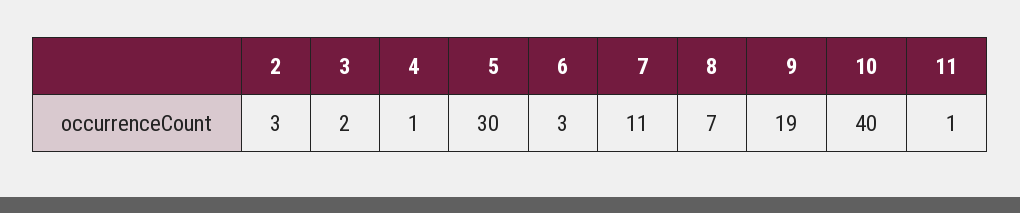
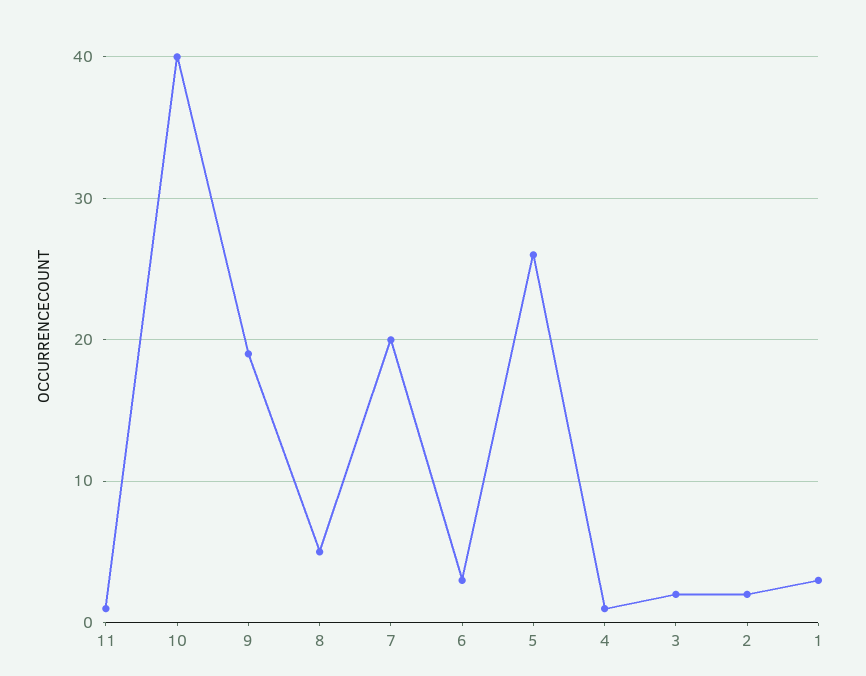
  {
-   "2": 3,
+   "2": 2,
    "3": 2,
    "4": 1,
-   "5": 30,
+   "5": 26,
    "6": 3,
-   "7": 11,
+   "7": 20,
-   "8": 7,
+   "8": 5,
    "9": 19,
    "10": 40,
-   "11": 1
+   "11": 1,
+   "1": 3
  }

